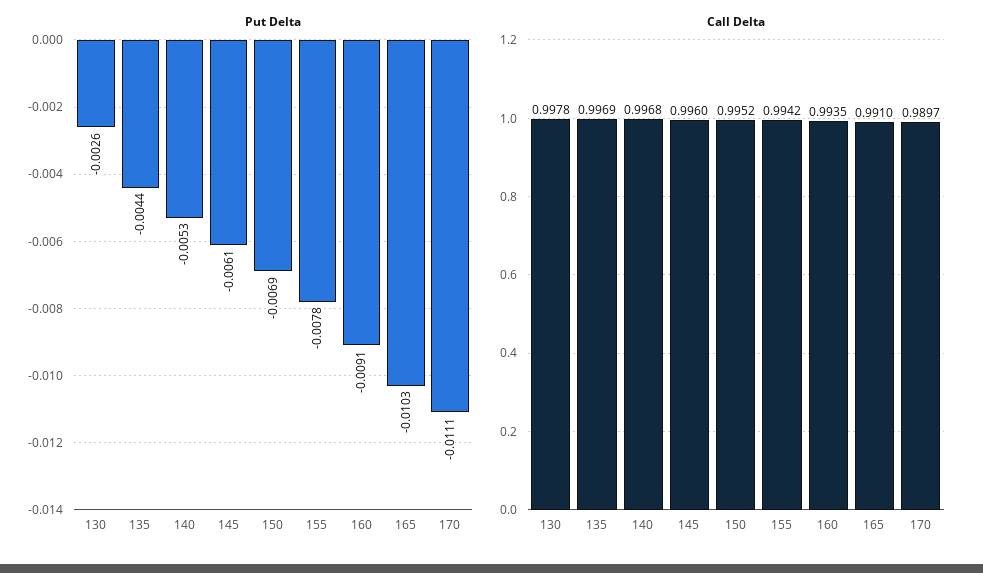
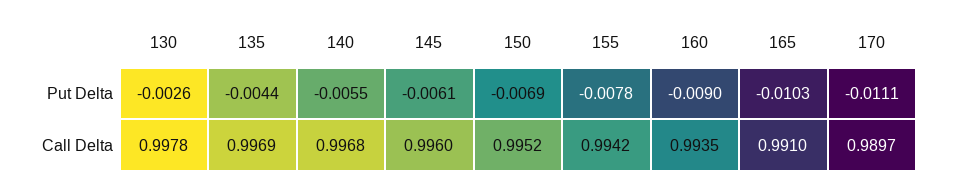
  {
    "Put Delta": {
      "130": -0.0026,
      "135": -0.0044,
-     "140": -0.0053,
+     "140": -0.0055,
      "145": -0.0061,
      "150": -0.0069,
      "155": -0.0078,
-     "160": -0.0091,
+     "160": -0.009,
      "165": -0.0103,
      "170": -0.0111
    },
    "Call Delta": {
      "130": 0.9978,
      "135": 0.9969,
      "140": 0.9968,
      "145": 0.996,
      "150": 0.9952,
      "155": 0.9942,
      "160": 0.9935,
      "165": 0.991,
      "170": 0.9897
    }
  }

